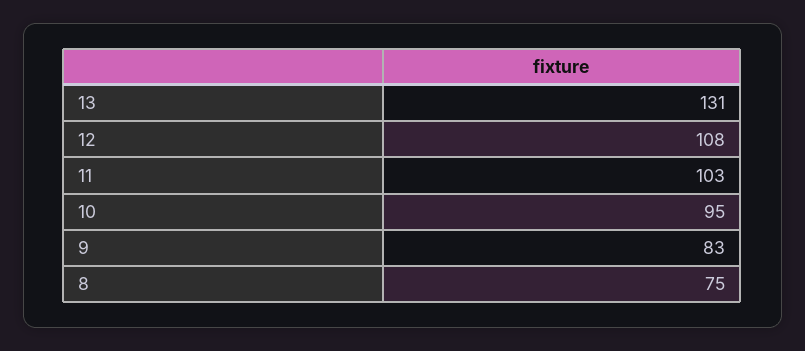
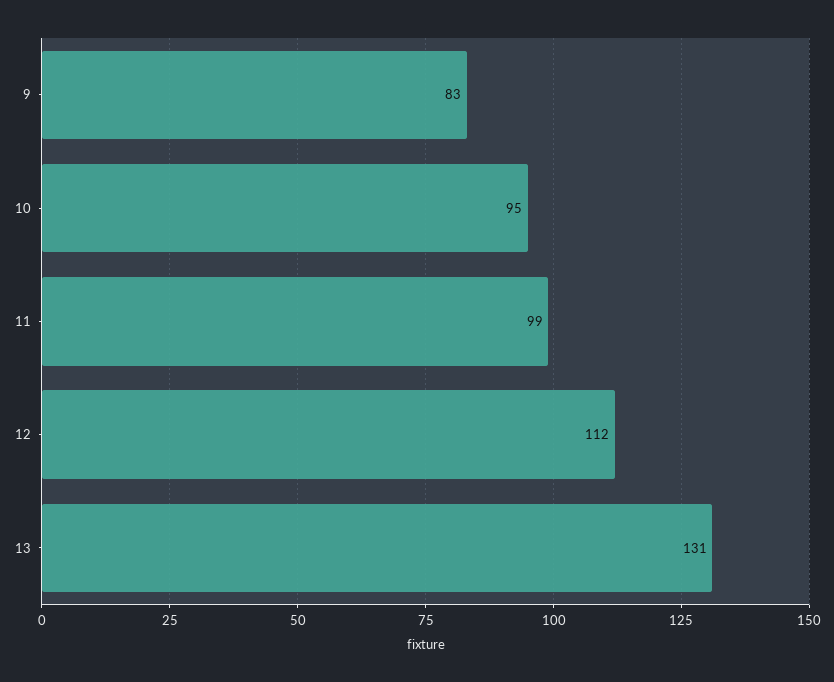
  {
    "13": 131,
-   "12": 108,
+   "12": 112,
-   "11": 103,
+   "11": 99,
    "10": 95,
-   "9": 83,
+   "9": 83
-   "8": 75
  }

